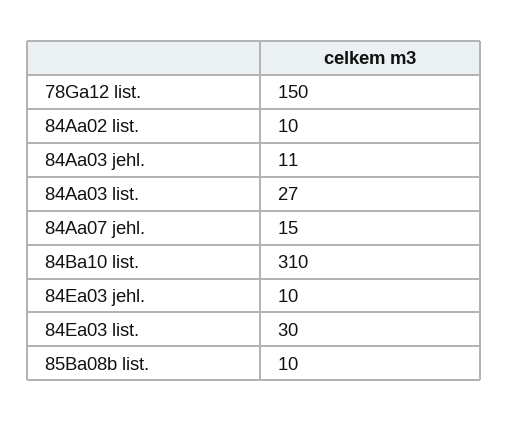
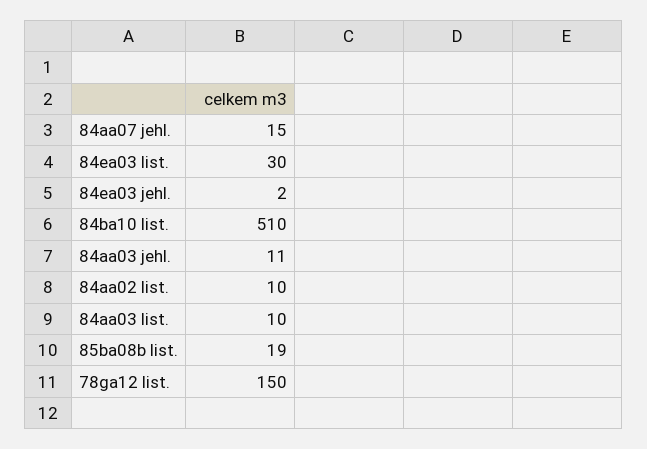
  {
    "78Ga12 list.": 150,
    "84Aa02 list.": 10,
    "84Aa03 jehl.": 11,
-   "84Aa03 list.": 27,
+   "84Aa03 list.": 10,
    "84Aa07 jehl.": 15,
-   "84Ba10 list.": 310,
+   "84Ba10 list.": 510,
-   "84Ea03 jehl.": 10,
+   "84Ea03 jehl.": 2,
    "84Ea03 list.": 30,
-   "85Ba08b list.": 10
+   "85Ba08b list.": 19
  }

